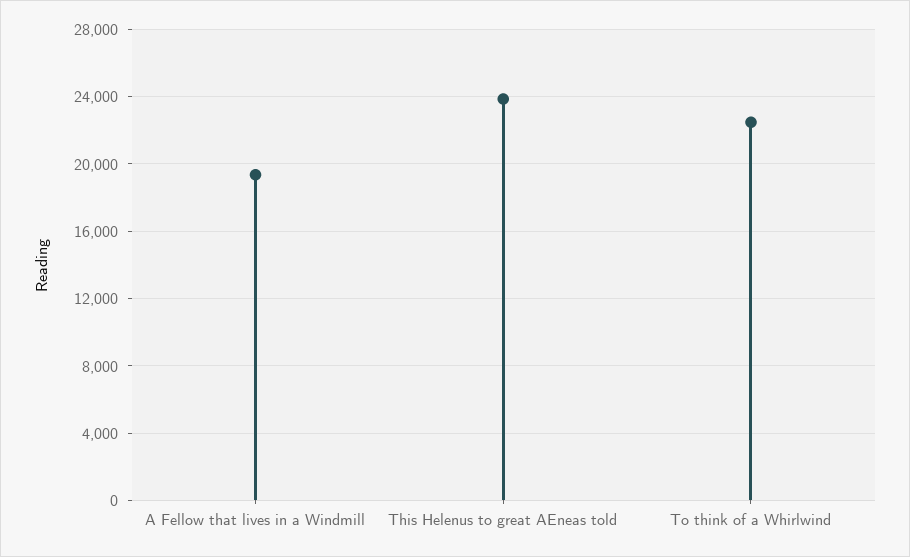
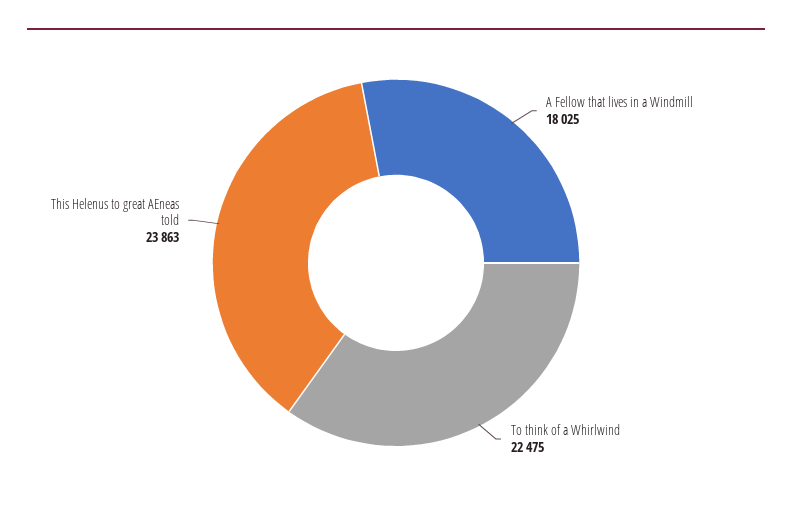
  {
-   "A Fellow that lives in a Windmill": 19500,
+   "A Fellow that lives in a Windmill": 18025,
    "This Helenus to great AEneas told": 23863,
    "To think of a Whirlwind": 22475
  }

